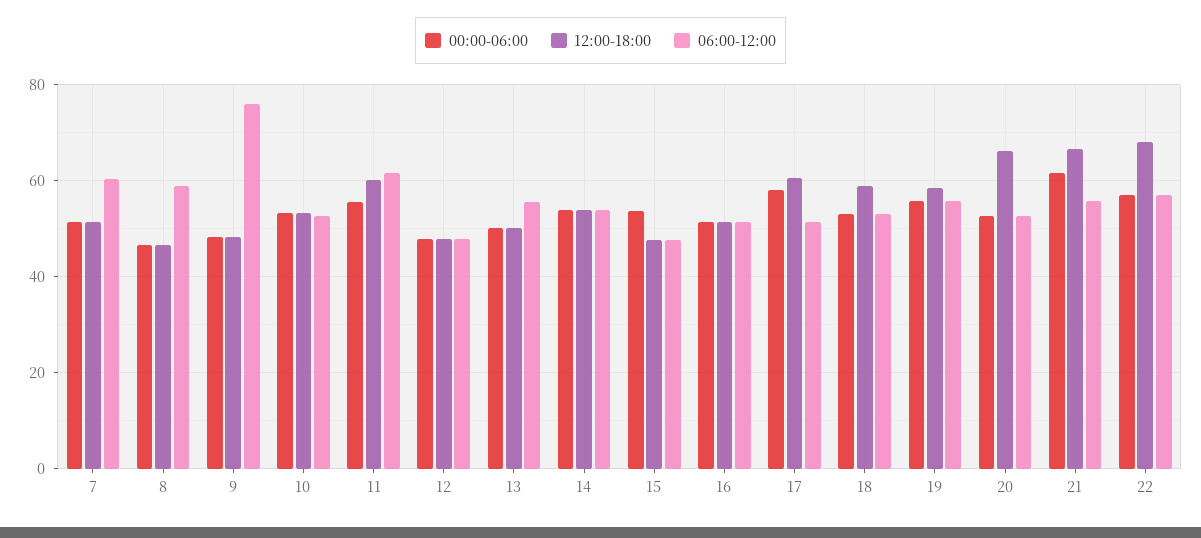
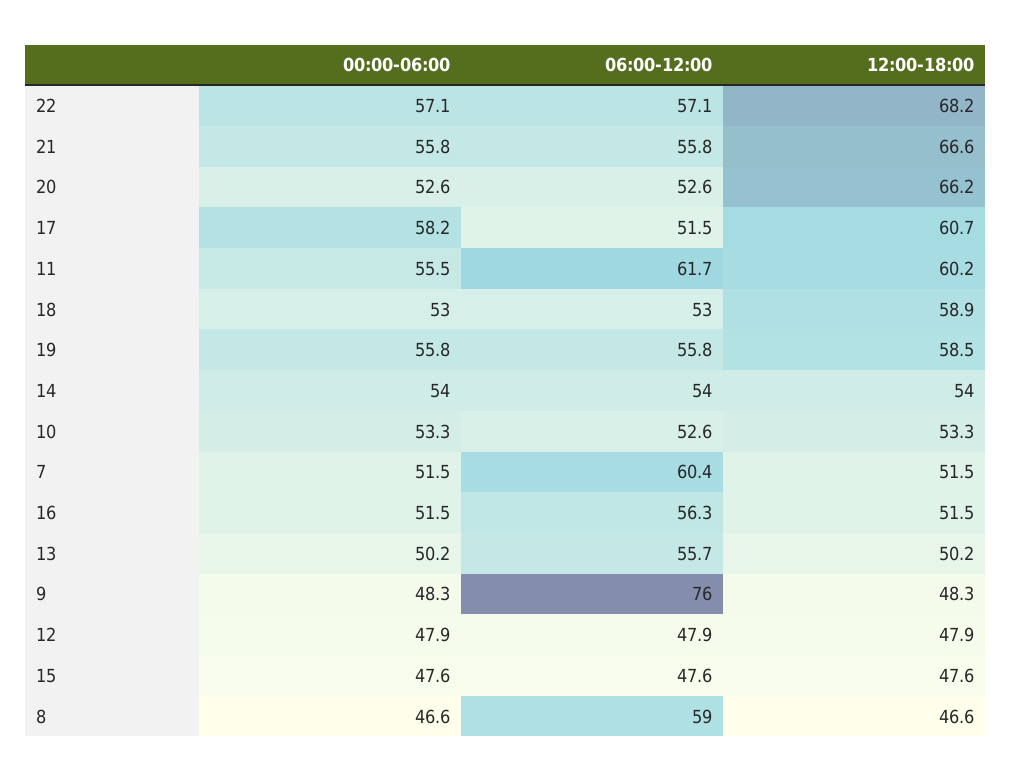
  {
    "00:00-06:00": {
      "7": 51.5,
      "8": 46.6,
      "9": 48.3,
      "10": 53.3,
      "11": 55.5,
      "12": 47.9,
      "13": 50.2,
      "14": 54,
-     "15": 54,
+     "15": 47.6,
      "16": 51.5,
      "17": 58.2,
      "18": 53,
      "19": 55.8,
      "20": 52.6,
-     "21": 62,
+     "21": 55.8,
      "22": 57.1
    },
    "12:00-18:00": {
      "7": 51.5,
      "8": 46.6,
      "9": 48.3,
      "10": 53.3,
      "11": 60.2,
      "12": 47.9,
      "13": 50.2,
      "14": 54,
      "15": 47.6,
      "16": 51.5,
      "17": 60.7,
      "18": 58.9,
      "19": 58.5,
      "20": 66.2,
      "21": 66.6,
      "22": 68.2
    },
    "06:00-12:00": {
      "7": 60.4,
      "8": 59,
      "9": 76,
      "10": 52.6,
      "11": 61.7,
      "12": 47.9,
      "13": 55.7,
      "14": 54,
      "15": 47.6,
-     "16": 52,
+     "16": 56.3,
      "17": 51.5,
      "18": 53,
      "19": 55.8,
      "20": 52.6,
      "21": 55.8,
      "22": 57.1
    }
  }

